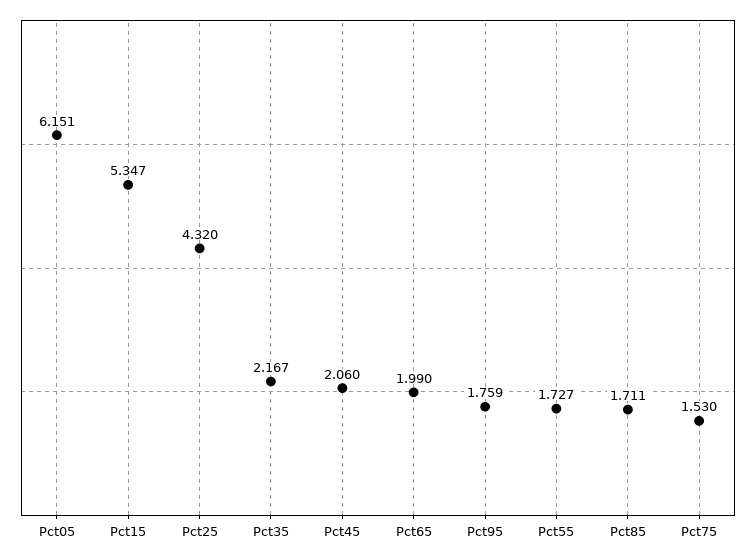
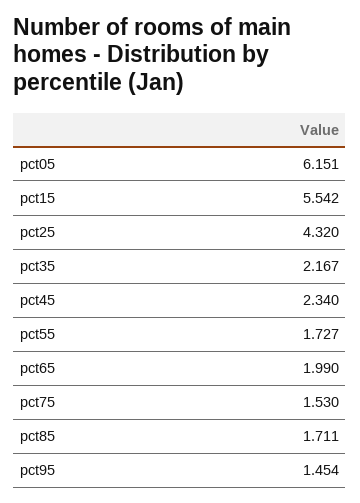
  {
    "Pct05": 6.151,
-   "Pct15": 5.347,
+   "Pct15": 5.542,
    "Pct25": 4.32,
    "Pct35": 2.167,
-   "Pct45": 2.06,
+   "Pct45": 2.34,
    "Pct65": 1.99,
-   "Pct95": 1.759,
+   "Pct95": 1.454,
    "Pct55": 1.727,
    "Pct85": 1.711,
    "Pct75": 1.53
  }

